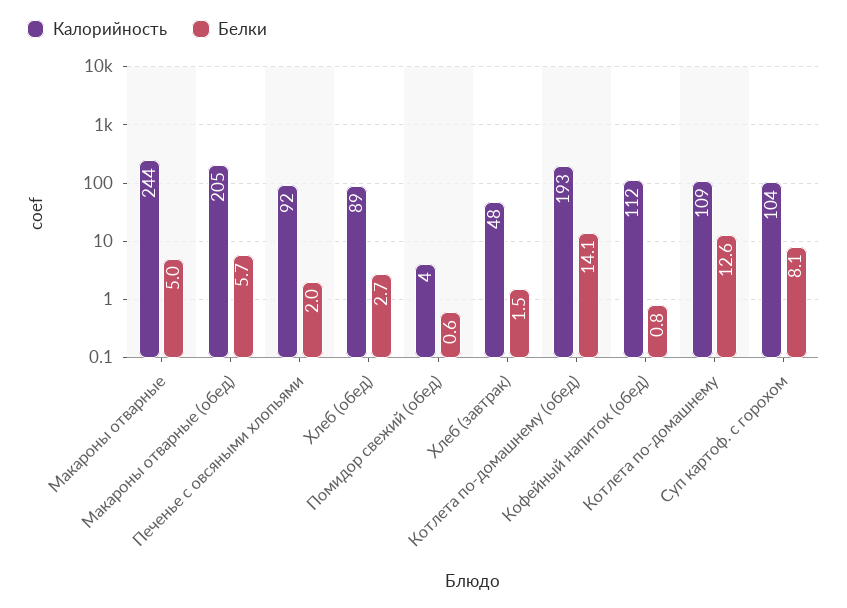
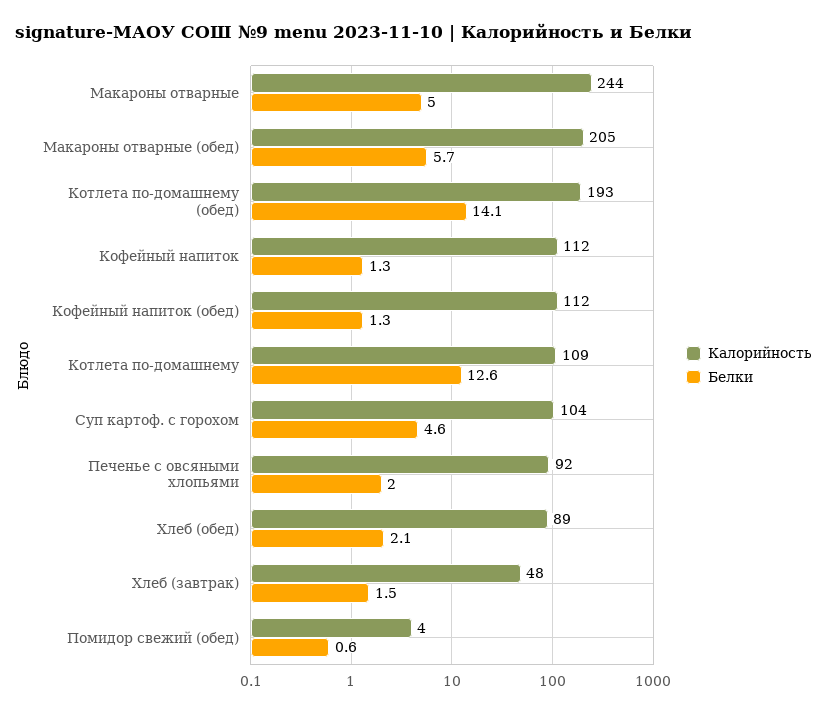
  {
    "Калорийность": {
      "Макароны отварные": 244,
      "Макароны отварные (обед)": 205,
      "Печенье с овсяными хлопьями": 92,
      "Хлеб (обед)": 89,
      "Помидор свежий (обед)": 4,
      "Хлеб (завтрак)": 48,
      "Котлета по-домашнему (обед)": 193,
      "Кофейный напиток (обед)": 112,
      "Котлета по-домашнему": 109,
-     "Суп картоф. с горохом": 104
+     "Суп картоф. с горохом": 104,
+     "Кофейный напиток": 112
    },
    "Белки": {
      "Макароны отварные": 5,
      "Макароны отварные (обед)": 5.7,
      "Печенье с овсяными хлопьями": 2,
-     "Хлеб (обед)": 2.7,
+     "Хлеб (обед)": 2.1,
      "Помидор свежий (обед)": 0.6,
      "Хлеб (завтрак)": 1.5,
      "Котлета по-домашнему (обед)": 14.1,
-     "Кофейный напиток (обед)": 0.8,
+     "Кофейный напиток (обед)": 1.3,
      "Котлета по-домашнему": 12.6,
-     "Суп картоф. с горохом": 8.1
+     "Суп картоф. с горохом": 4.6,
+     "Кофейный напиток": 1.3
    }
  }

